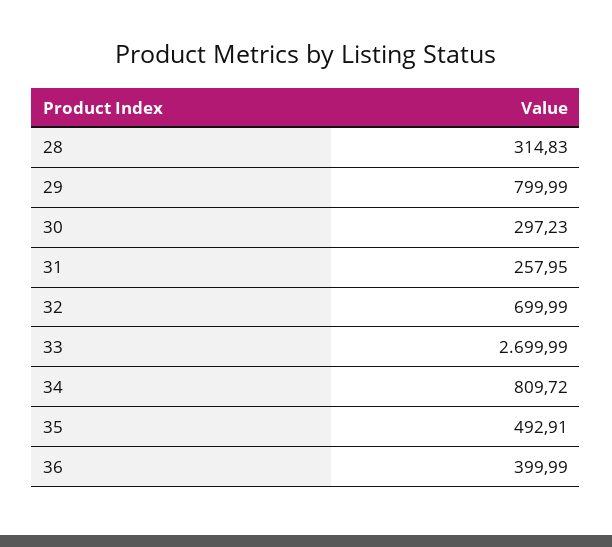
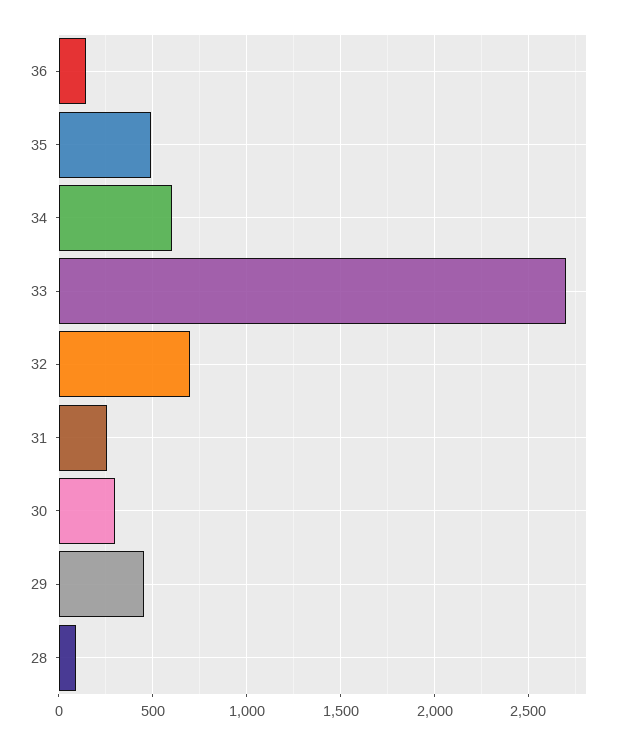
  {
-   "28": 314.83,
+   "28": 100,
-   "29": 799.99,
+   "29": 450,
    "30": 297.23,
    "31": 257.95,
    "32": 699.99,
    "33": 2699.99,
-   "34": 809.72,
+   "34": 600,
    "35": 492.91,
-   "36": 399.99
+   "36": 150
  }

